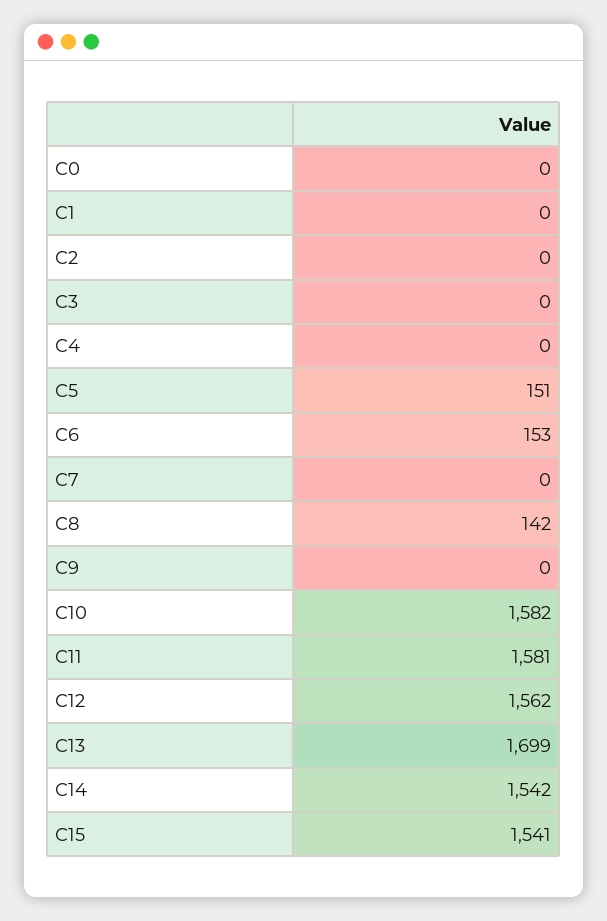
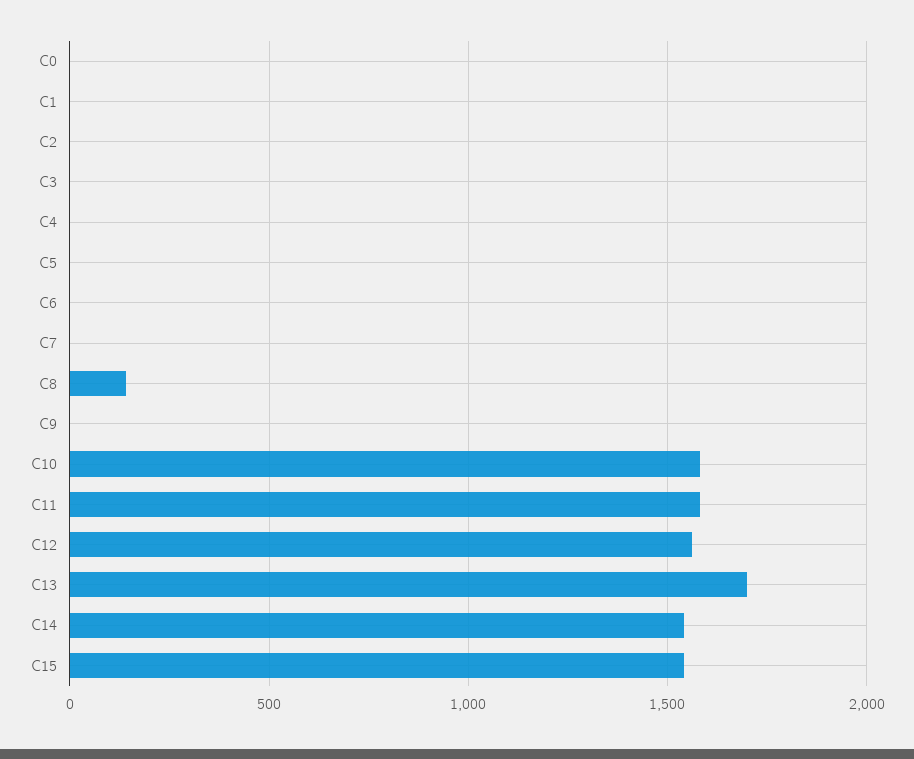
  {
    "C0": 0,
    "C1": 0,
    "C2": 0,
    "C3": 0,
    "C4": 0,
-   "C5": 151,
+   "C5": 0,
-   "C6": 153,
+   "C6": 0,
    "C7": 0,
    "C8": 142,
    "C9": 0,
    "C10": 1582,
    "C11": 1581,
    "C12": 1562,
    "C13": 1699,
    "C14": 1542,
    "C15": 1541
  }

